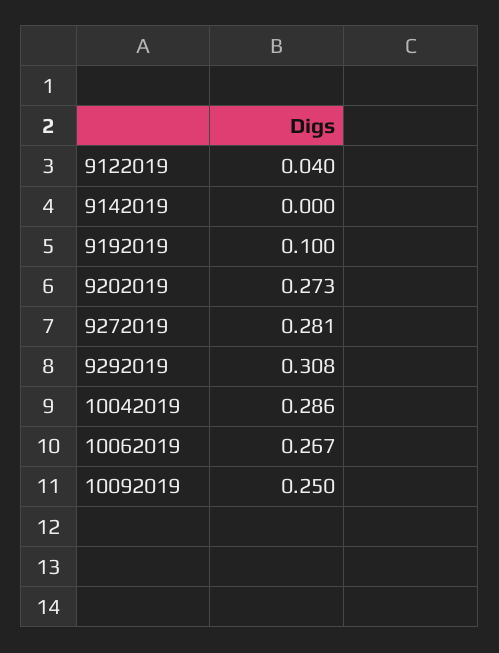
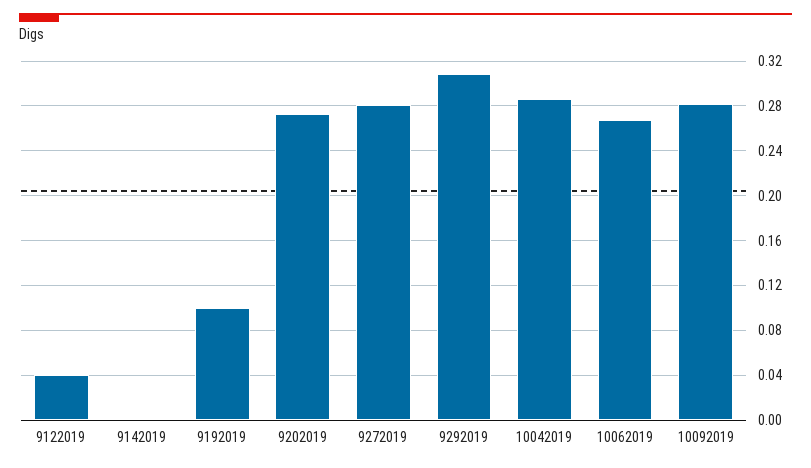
  {
    "9122019": 0.04,
    "9142019": 0,
    "9192019": 0.1,
    "9202019": 0.273,
    "9272019": 0.281,
    "9292019": 0.308,
    "10042019": 0.286,
    "10062019": 0.267,
-   "10092019": 0.25
+   "10092019": 0.28
  }

